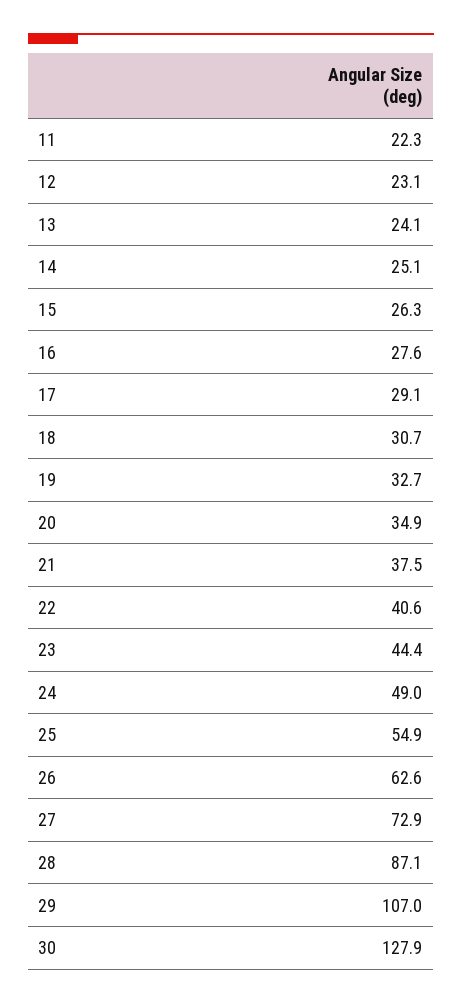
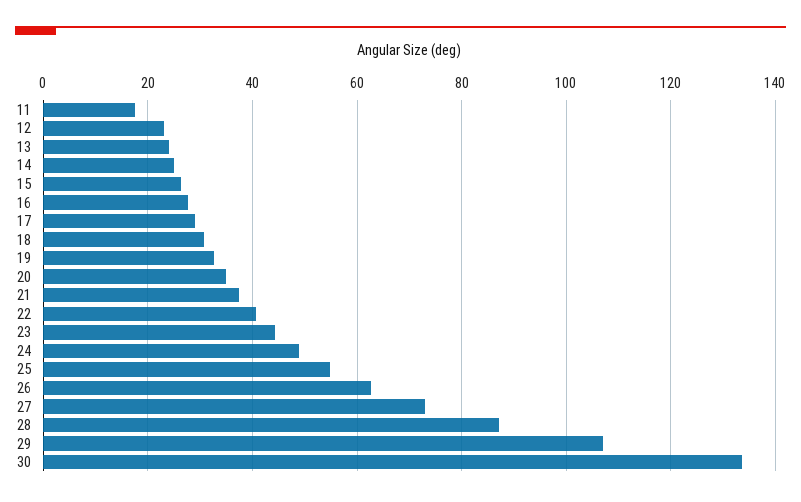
  {
-   "11": 22.3,
+   "11": 18,
    "12": 23.1,
    "13": 24.1,
    "14": 25.1,
    "15": 26.3,
    "16": 27.6,
    "17": 29.1,
    "18": 30.7,
    "19": 32.7,
    "20": 34.9,
    "21": 37.5,
    "22": 40.6,
    "23": 44.4,
    "24": 49,
    "25": 54.9,
    "26": 62.6,
    "27": 72.9,
    "28": 87.1,
    "29": 107,
-   "30": 127.9
+   "30": 134
  }

